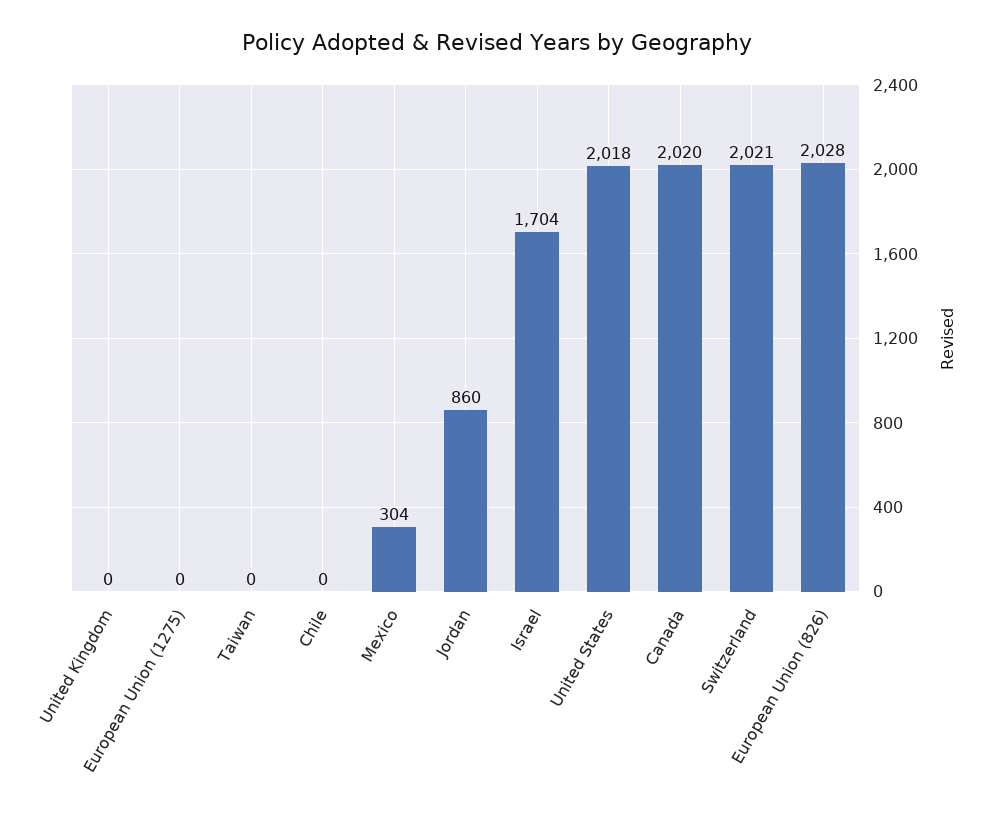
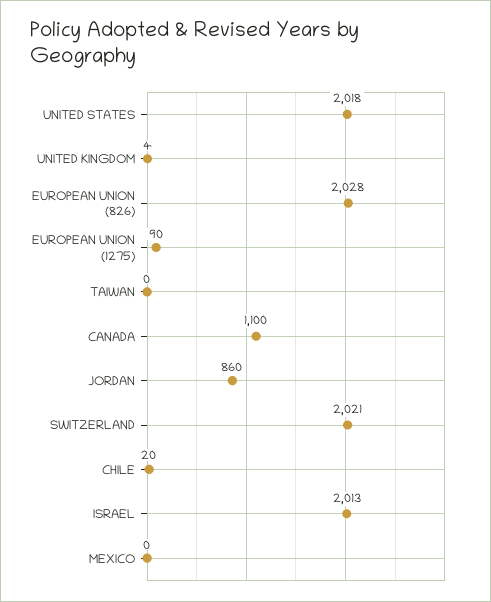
  {
-   "United Kingdom": 0,
+   "United Kingdom": 4,
-   "European Union (1275)": 0,
+   "European Union (1275)": 90,
    "Taiwan": 0,
-   "Chile": 0,
+   "Chile": 20,
-   "Mexico": 304,
+   "Mexico": 0,
    "Jordan": 860,
-   "Israel": 1704,
+   "Israel": 2013,
    "United States": 2018,
-   "Canada": 2020,
+   "Canada": 1100,
    "Switzerland": 2021,
    "European Union (826)": 2028
  }

